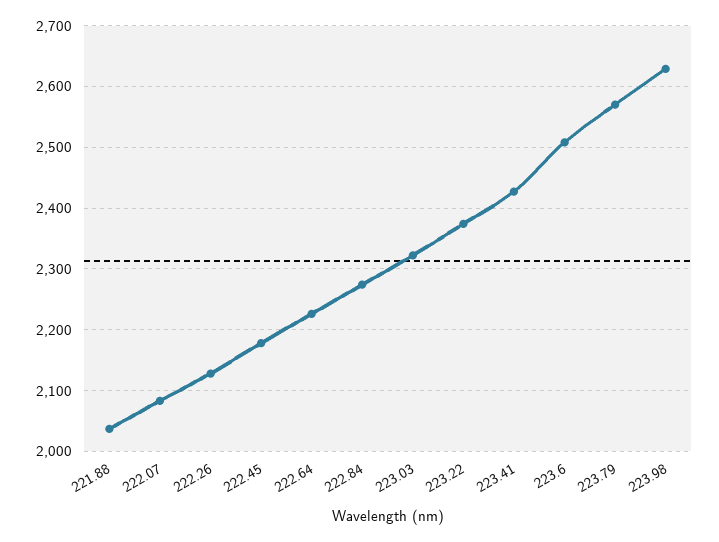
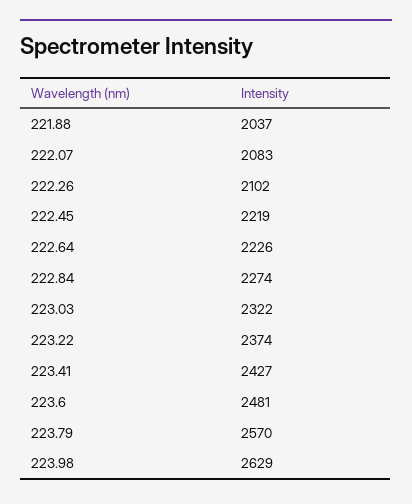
  {
    "221.88": 2037,
    "222.07": 2083,
-   "222.26": 2130,
+   "222.26": 2102,
-   "222.45": 2180,
+   "222.45": 2219,
    "222.64": 2226,
    "222.84": 2274,
    "223.03": 2322,
    "223.22": 2374,
    "223.41": 2427,
-   "223.6": 2510,
+   "223.6": 2481,
    "223.79": 2570,
    "223.98": 2629
  }

